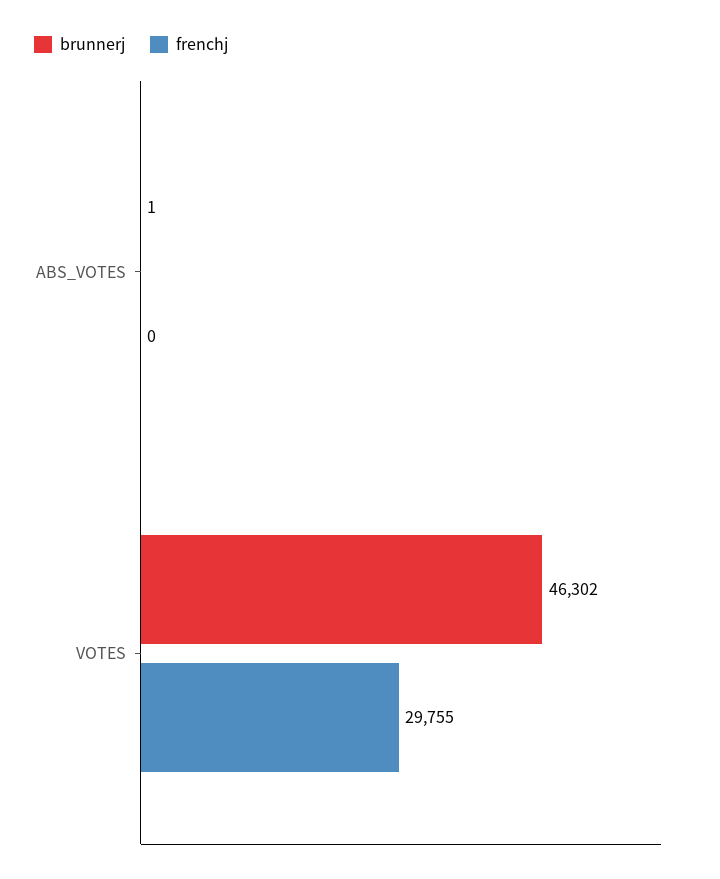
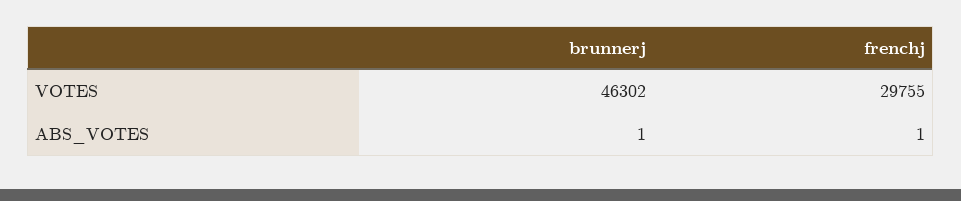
  {
    "brunnerj": {
      "ABS_VOTES": 1,
      "VOTES": 46302
    },
    "frenchj": {
-     "ABS_VOTES": 0,
+     "ABS_VOTES": 1,
      "VOTES": 29755
    }
  }

